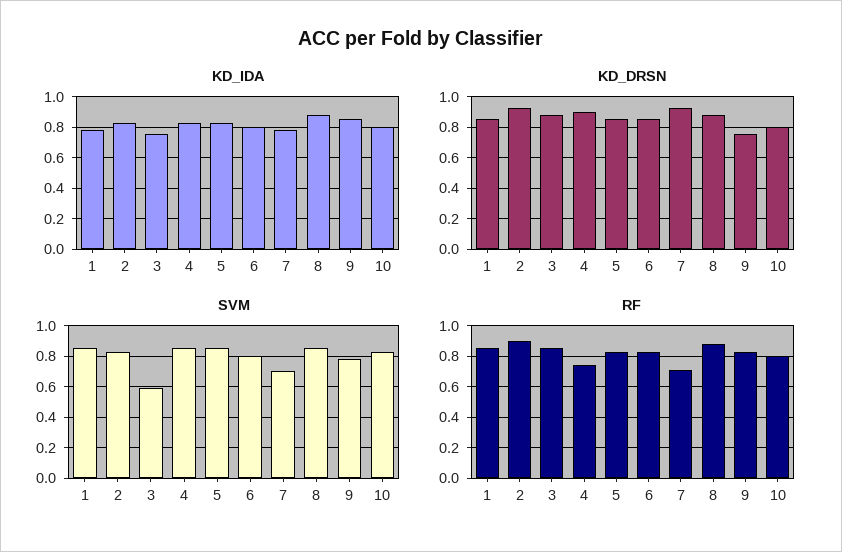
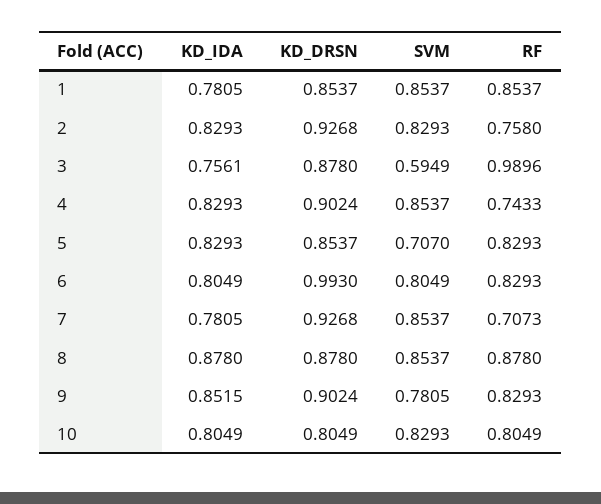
  {
    "KD_IDA": {
      "1": 0.7805,
      "2": 0.8293,
      "3": 0.7561,
      "4": 0.8293,
      "5": 0.8293,
      "6": 0.8049,
      "7": 0.7805,
      "8": 0.878,
      "9": 0.8515,
      "10": 0.8049
    },
    "KD_DRSN": {
      "1": 0.8537,
      "2": 0.9268,
      "3": 0.878,
      "4": 0.9024,
      "5": 0.8537,
-     "6": 0.85,
+     "6": 0.993,
      "7": 0.9268,
      "8": 0.878,
-     "9": 0.75,
+     "9": 0.9024,
      "10": 0.8049
    },
    "SVM": {
      "1": 0.8537,
      "2": 0.8293,
      "3": 0.5949,
      "4": 0.8537,
-     "5": 0.85,
+     "5": 0.707,
      "6": 0.8049,
-     "7": 0.7,
+     "7": 0.8537,
      "8": 0.8537,
      "9": 0.7805,
      "10": 0.8293
    },
    "RF": {
      "1": 0.8537,
-     "2": 0.9,
+     "2": 0.758,
-     "3": 0.85,
+     "3": 0.9896,
      "4": 0.7433,
      "5": 0.8293,
      "6": 0.8293,
      "7": 0.7073,
      "8": 0.878,
      "9": 0.8293,
      "10": 0.8049
    }
  }

